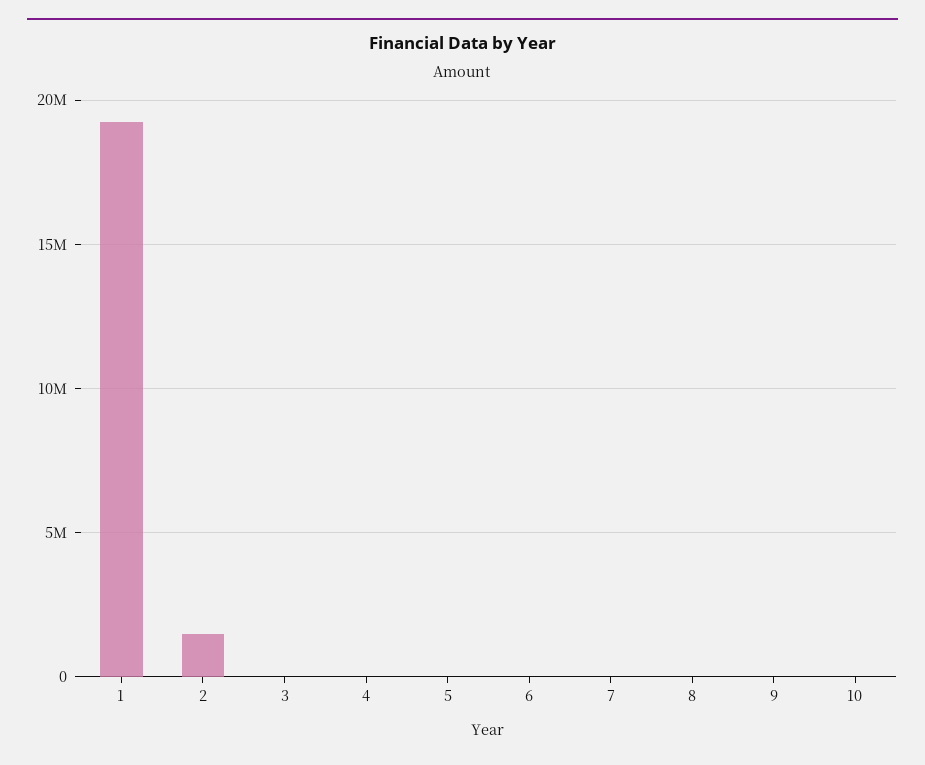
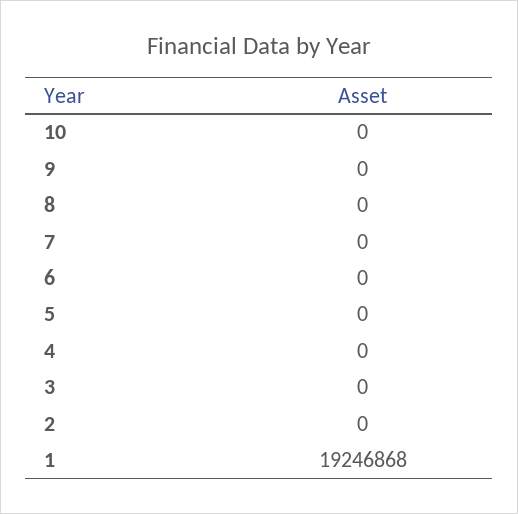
  {
    "1": 19246868,
-   "2": 1500000,
+   "2": 0,
    "3": 0,
    "4": 0,
    "5": 0,
    "6": 0,
    "7": 0,
    "8": 0,
    "9": 0,
    "10": 0
  }

